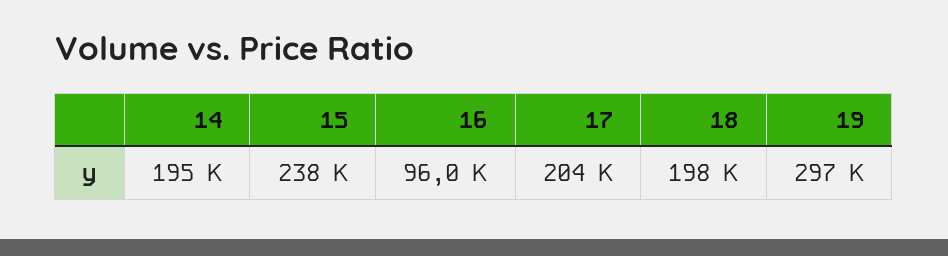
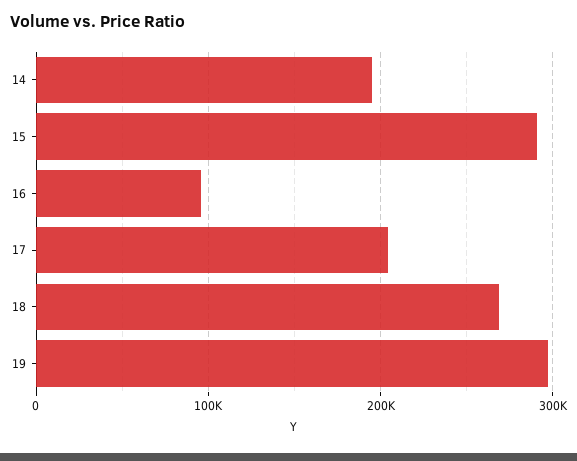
  {
    "14": 195000,
-   "15": 238000,
+   "15": 290000,
    "16": 96000,
    "17": 204000,
-   "18": 198000,
+   "18": 270000,
    "19": 297000
  }

